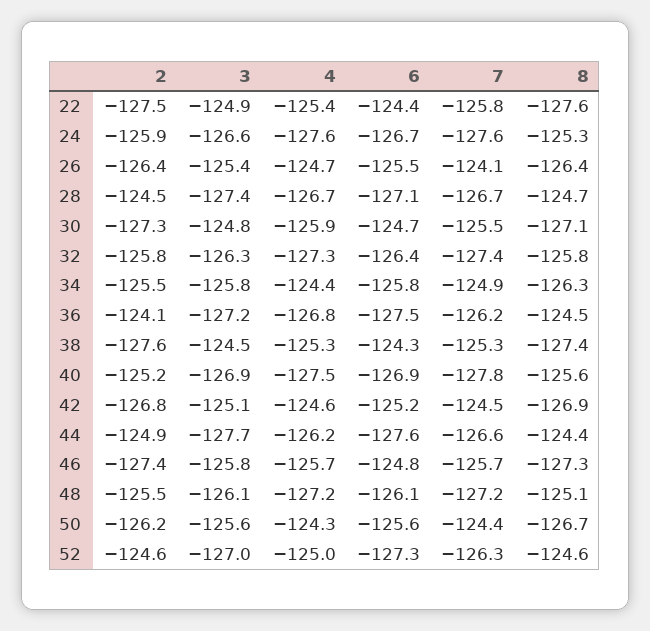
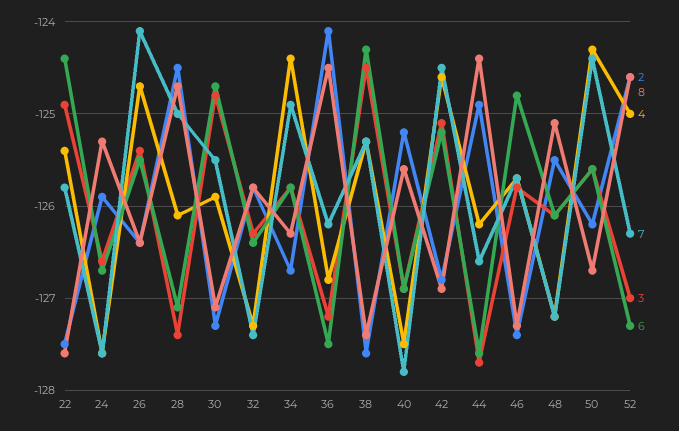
  {
    "2": {
      "22": -127.5,
      "24": -125.9,
      "26": -126.4,
      "28": -124.5,
      "30": -127.3,
      "32": -125.8,
-     "34": -125.5,
+     "34": -126.7,
      "36": -124.1,
      "38": -127.6,
      "40": -125.2,
      "42": -126.8,
      "44": -124.9,
      "46": -127.4,
      "48": -125.5,
      "50": -126.2,
      "52": -124.6
    },
    "3": {
      "22": -124.9,
      "24": -126.6,
      "26": -125.4,
      "28": -127.4,
      "30": -124.8,
      "32": -126.3,
      "34": -125.8,
      "36": -127.2,
      "38": -124.5,
      "40": -126.9,
      "42": -125.1,
      "44": -127.7,
      "46": -125.8,
      "48": -126.1,
      "50": -125.6,
      "52": -127
    },
    "4": {
      "22": -125.4,
      "24": -127.6,
      "26": -124.7,
-     "28": -126.7,
+     "28": -126.1,
      "30": -125.9,
      "32": -127.3,
      "34": -124.4,
      "36": -126.8,
      "38": -125.3,
      "40": -127.5,
      "42": -124.6,
      "44": -126.2,
      "46": -125.7,
      "48": -127.2,
      "50": -124.3,
      "52": -125
    },
    "6": {
      "22": -124.4,
      "24": -126.7,
      "26": -125.5,
      "28": -127.1,
      "30": -124.7,
      "32": -126.4,
      "34": -125.8,
      "36": -127.5,
      "38": -124.3,
      "40": -126.9,
      "42": -125.2,
      "44": -127.6,
      "46": -124.8,
      "48": -126.1,
      "50": -125.6,
      "52": -127.3
    },
    "7": {
      "22": -125.8,
      "24": -127.6,
      "26": -124.1,
-     "28": -126.7,
+     "28": -125,
      "30": -125.5,
      "32": -127.4,
      "34": -124.9,
      "36": -126.2,
      "38": -125.3,
      "40": -127.8,
      "42": -124.5,
      "44": -126.6,
      "46": -125.7,
      "48": -127.2,
      "50": -124.4,
      "52": -126.3
    },
    "8": {
      "22": -127.6,
      "24": -125.3,
      "26": -126.4,
      "28": -124.7,
      "30": -127.1,
      "32": -125.8,
      "34": -126.3,
      "36": -124.5,
      "38": -127.4,
      "40": -125.6,
      "42": -126.9,
      "44": -124.4,
      "46": -127.3,
      "48": -125.1,
      "50": -126.7,
      "52": -124.6
    }
  }

